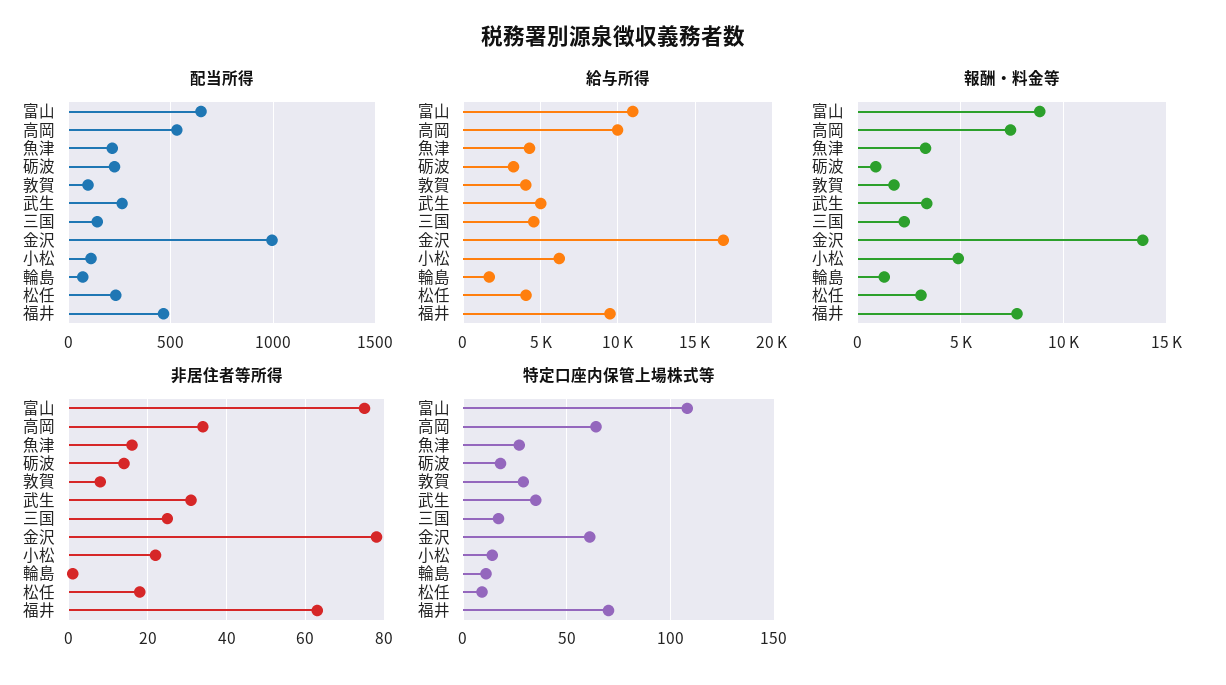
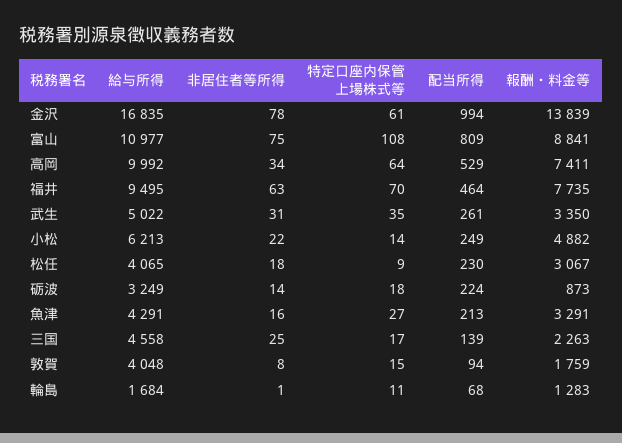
  {
    "配当所得": {
-     "富山": 650,
+     "富山": 809,
      "高岡": 529,
      "魚津": 213,
      "砺波": 224,
      "敦賀": 94,
      "武生": 261,
      "三国": 139,
      "金沢": 994,
-     "小松": 100,
+     "小松": 249,
      "輪島": 68,
      "松任": 230,
      "福井": 464
    },
    "給与所得": {
      "富山": 10977,
      "高岡": 9992,
      "魚津": 4291,
      "砺波": 3249,
      "敦賀": 4048,
      "武生": 5022,
      "三国": 4558,
      "金沢": 16835,
      "小松": 6213,
      "輪島": 1684,
      "松任": 4065,
      "福井": 9495
    },
    "報酬・料金等": {
      "富山": 8841,
      "高岡": 7411,
      "魚津": 3291,
      "砺波": 873,
      "敦賀": 1759,
      "武生": 3350,
      "三国": 2263,
      "金沢": 13839,
      "小松": 4882,
      "輪島": 1283,
      "松任": 3067,
      "福井": 7735
    },
    "非居住者等所得": {
      "富山": 75,
      "高岡": 34,
      "魚津": 16,
      "砺波": 14,
      "敦賀": 8,
      "武生": 31,
      "三国": 25,
      "金沢": 78,
      "小松": 22,
      "輪島": 1,
      "松任": 18,
      "福井": 63
    },
    "特定口座内保管上場株式等": {
      "富山": 108,
      "高岡": 64,
      "魚津": 27,
      "砺波": 18,
-     "敦賀": 30,
+     "敦賀": 15,
      "武生": 35,
      "三国": 17,
      "金沢": 61,
      "小松": 14,
      "輪島": 11,
      "松任": 9,
      "福井": 70
    }
  }

